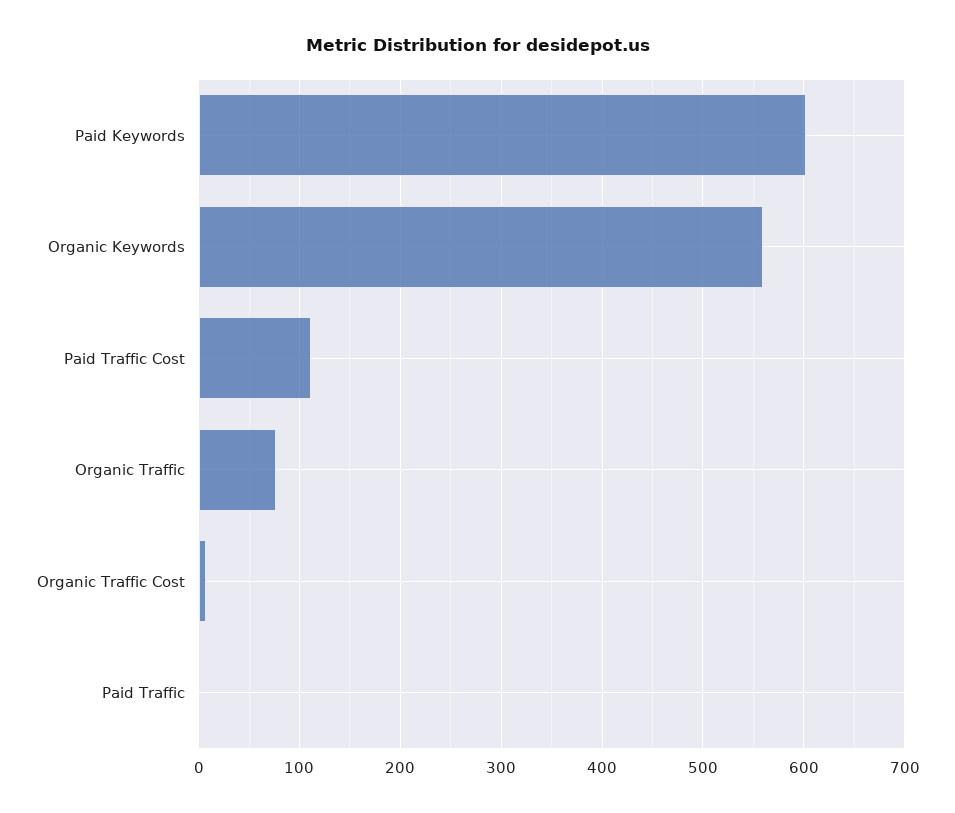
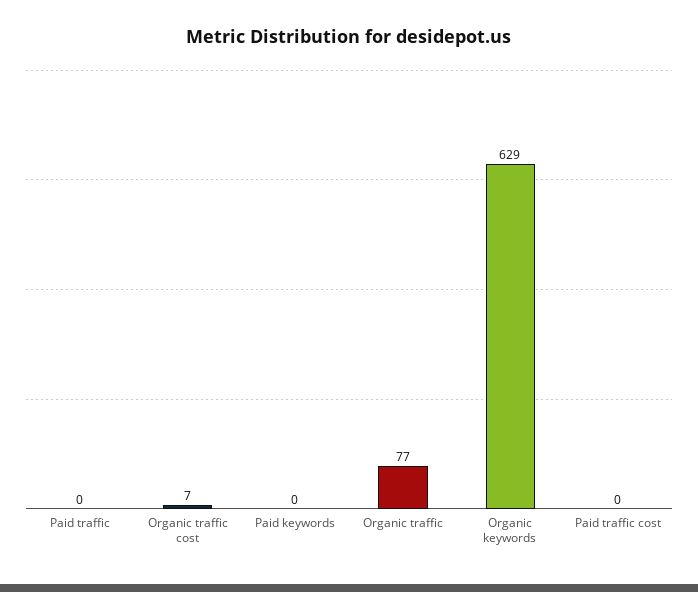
  {
-   "Paid Keywords": 600,
+   "Paid Keywords": 0,
-   "Organic Keywords": 560,
+   "Organic Keywords": 629,
-   "Paid Traffic Cost": 110,
+   "Paid Traffic Cost": 0,
    "Organic Traffic": 77,
    "Organic Traffic Cost": 7,
    "Paid Traffic": 0
  }

